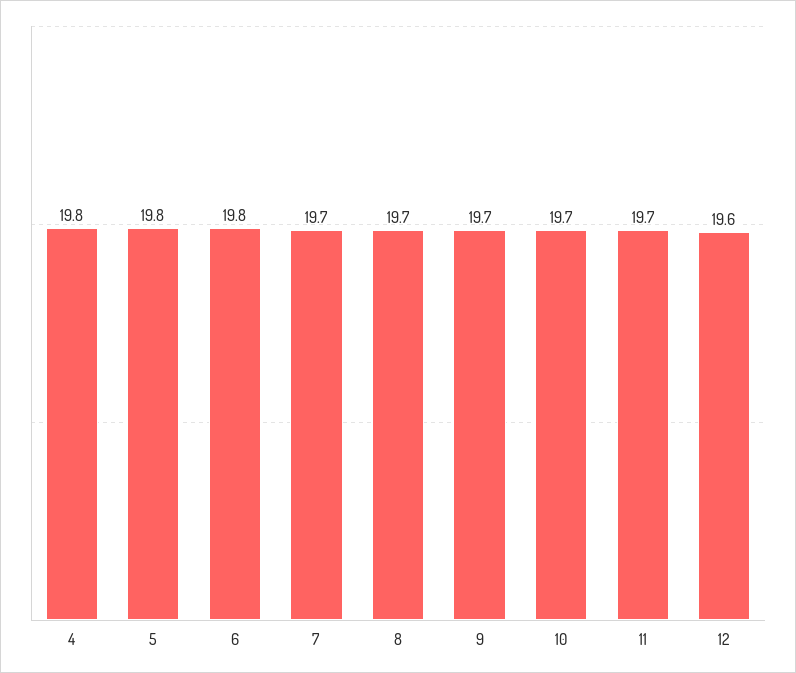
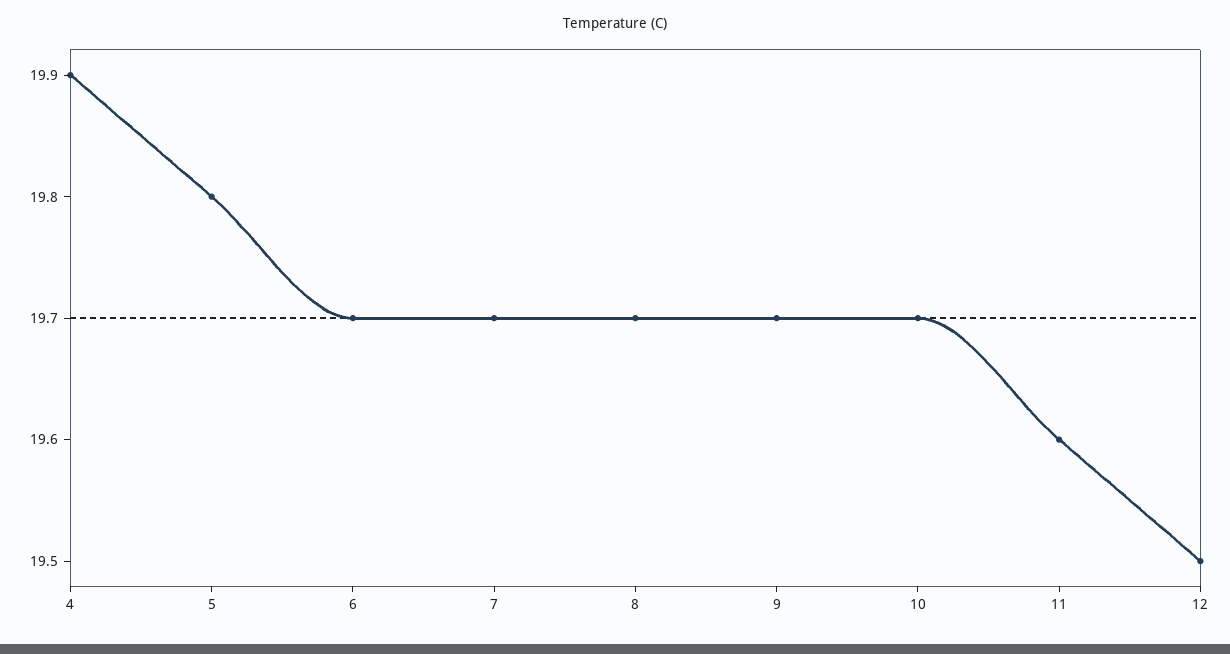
  {
-   "4": 19.8,
+   "4": 19.9,
    "5": 19.8,
-   "6": 19.8,
+   "6": 19.7,
    "7": 19.7,
    "8": 19.7,
    "9": 19.7,
    "10": 19.7,
-   "11": 19.7,
+   "11": 19.6,
-   "12": 19.6
+   "12": 19.5
  }

